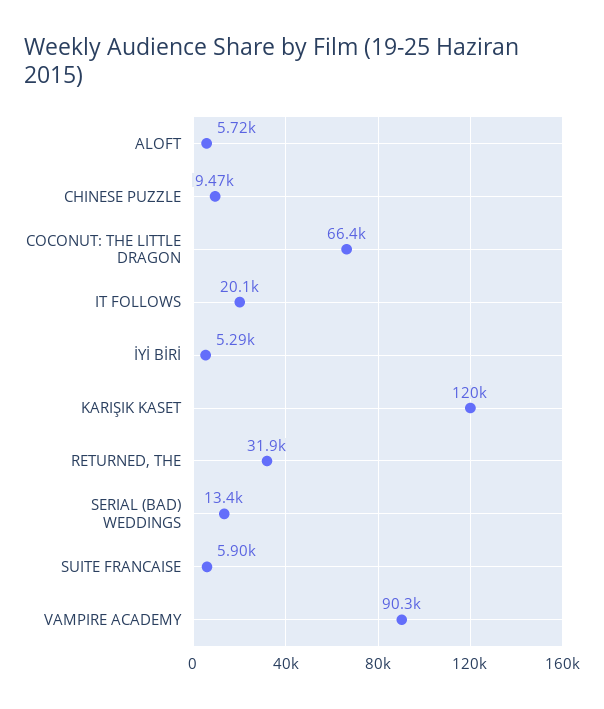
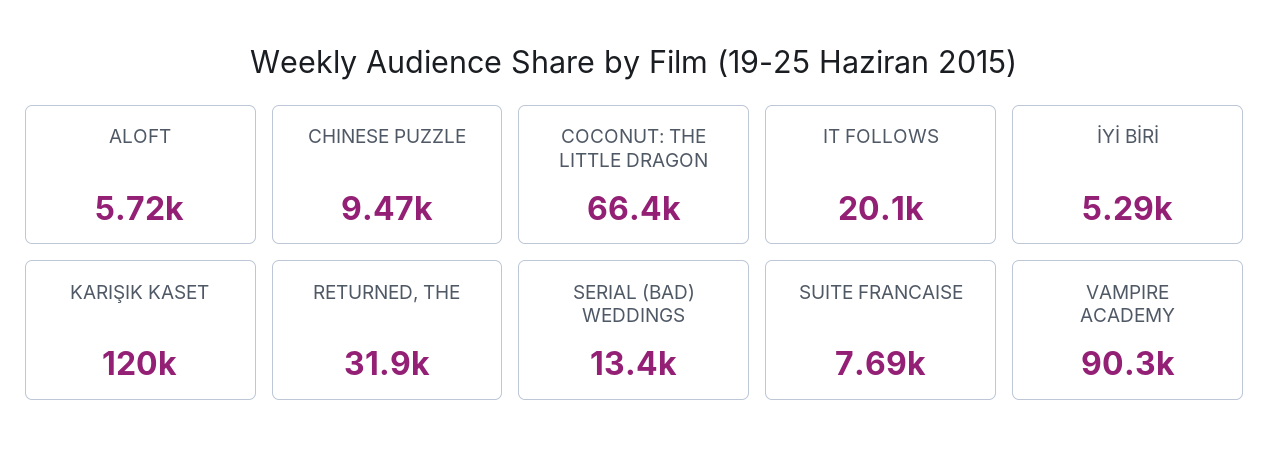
  {
    "ALOFT": 5720,
    "CHINESE PUZZLE": 9470,
    "COCONUT: THE LITTLE DRAGON": 66400,
    "IT FOLLOWS": 20100,
    "İYİ BİRİ": 5290,
    "KARIŞIK KASET": 120000,
    "RETURNED, THE": 31900,
    "SERIAL (BAD) WEDDINGS": 13400,
-   "SUITE FRANCAISE": 5900,
+   "SUITE FRANCAISE": 7690,
    "VAMPIRE ACADEMY": 90300
  }

